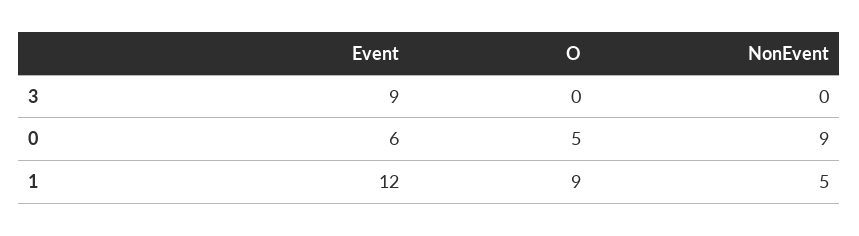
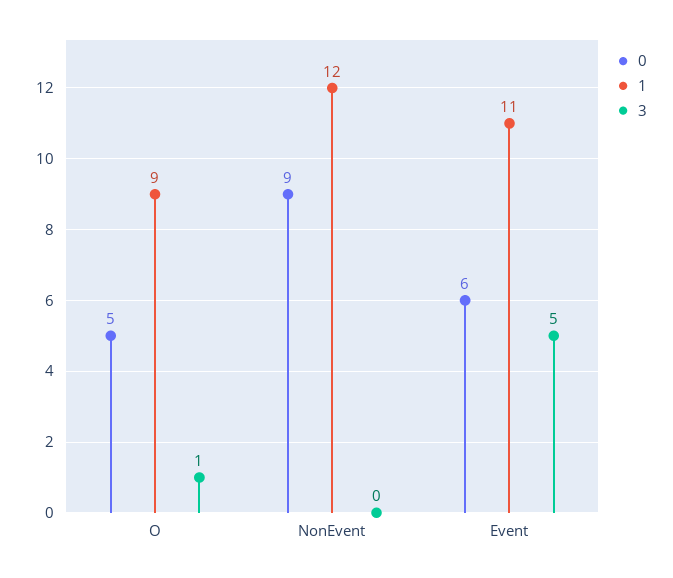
  {
    "3": {
-     "Event": 9,
+     "Event": 5,
-     "O": 0,
+     "O": 1,
      "NonEvent": 0
    },
    "0": {
      "Event": 6,
      "O": 5,
      "NonEvent": 9
    },
    "1": {
-     "Event": 12,
+     "Event": 11,
      "O": 9,
-     "NonEvent": 5
+     "NonEvent": 12
    }
  }

